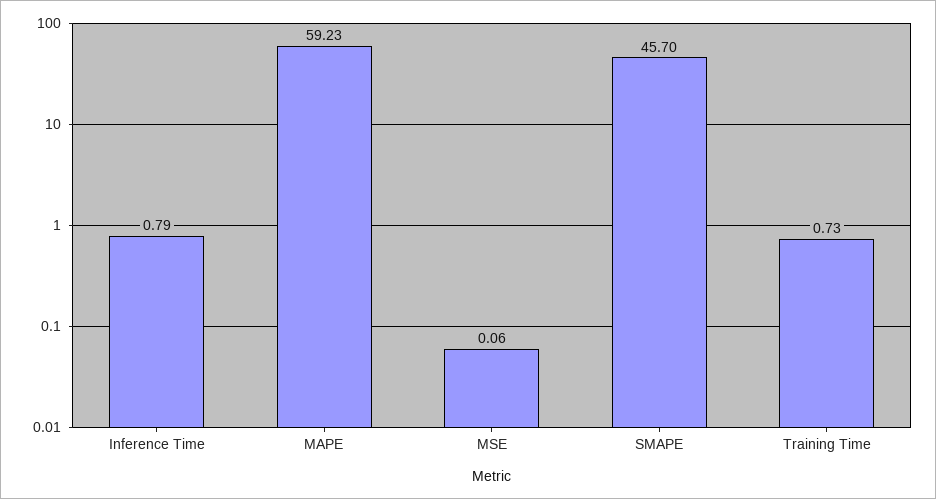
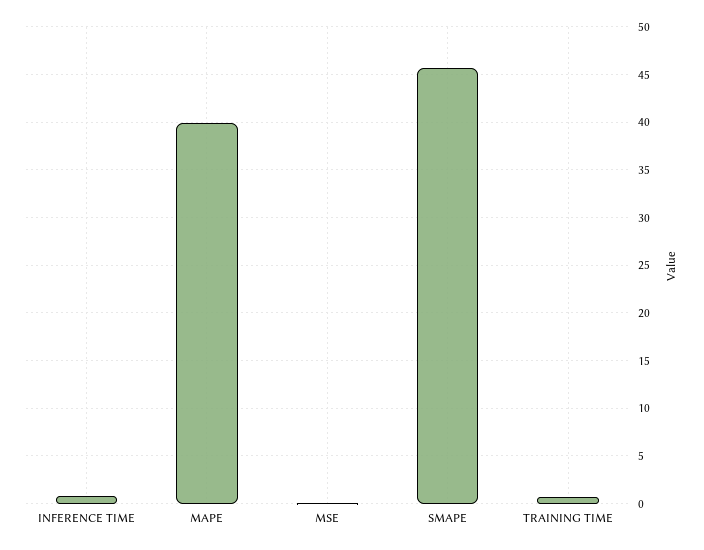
  {
    "Inference Time": 0.79,
-   "MAPE": 59.23,
+   "MAPE": 40,
    "MSE": 0.06,
    "SMAPE": 45.7,
    "Training Time": 0.73
  }

